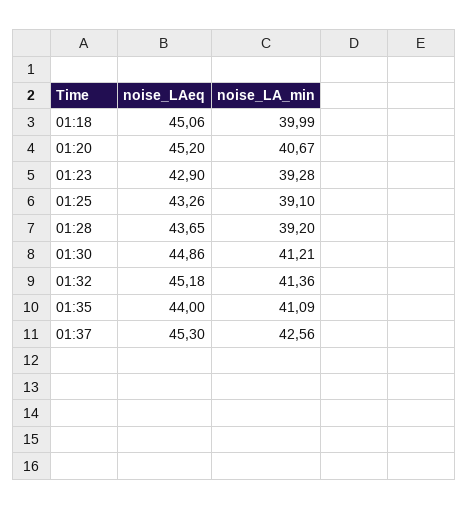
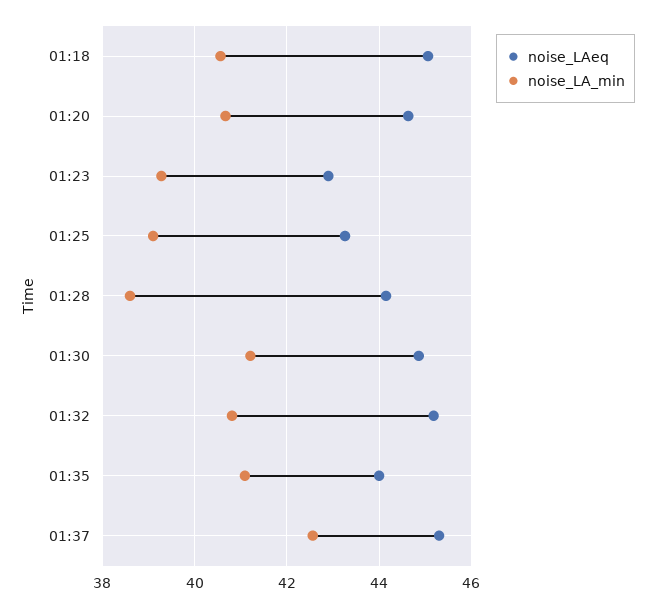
  {
    "noise_LAeq": {
      "01:18": 45.06,
-     "01:20": 45.2,
+     "01:20": 44.6,
      "01:23": 42.9,
      "01:25": 43.26,
-     "01:28": 43.65,
+     "01:28": 44.2,
      "01:30": 44.86,
      "01:32": 45.18,
      "01:35": 44,
      "01:37": 45.3
    },
    "noise_LA_min": {
-     "01:18": 39.99,
+     "01:18": 40.6,
      "01:20": 40.67,
      "01:23": 39.28,
      "01:25": 39.1,
-     "01:28": 39.2,
+     "01:28": 38.6,
      "01:30": 41.21,
-     "01:32": 41.36,
+     "01:32": 40.8,
      "01:35": 41.09,
      "01:37": 42.56
    }
  }

